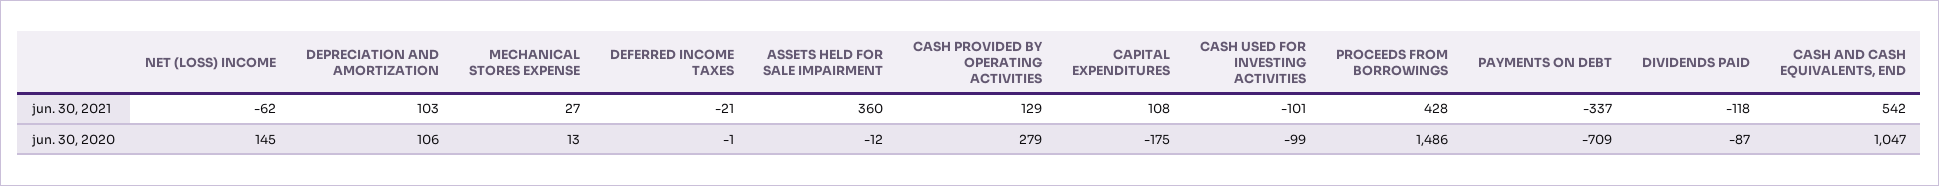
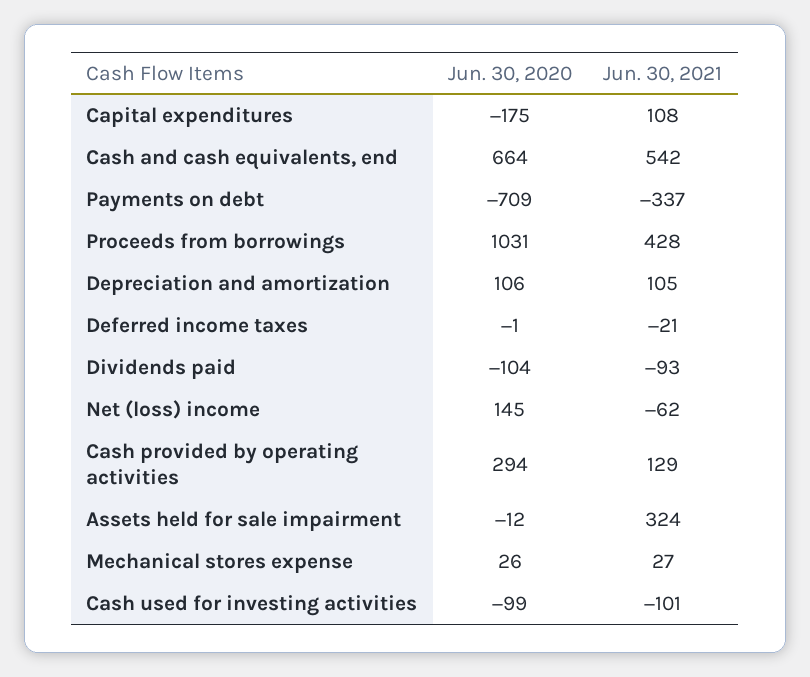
  {
    "NET (LOSS) INCOME": {
      "jun. 30, 2021": -62,
      "jun. 30, 2020": 145
    },
    "DEPRECIATION AND AMORTIZATION": {
-     "jun. 30, 2021": 103,
+     "jun. 30, 2021": 105,
      "jun. 30, 2020": 106
    },
    "MECHANICAL STORES EXPENSE": {
      "jun. 30, 2021": 27,
-     "jun. 30, 2020": 13
+     "jun. 30, 2020": 26
    },
    "DEFERRED INCOME TAXES": {
      "jun. 30, 2021": -21,
      "jun. 30, 2020": -1
    },
    "ASSETS HELD FOR SALE IMPAIRMENT": {
-     "jun. 30, 2021": 360,
+     "jun. 30, 2021": 324,
      "jun. 30, 2020": -12
    },
    "CASH PROVIDED BY OPERATING ACTIVITIES": {
      "jun. 30, 2021": 129,
-     "jun. 30, 2020": 279
+     "jun. 30, 2020": 294
    },
    "CAPITAL EXPENDITURES": {
      "jun. 30, 2021": 108,
      "jun. 30, 2020": -175
    },
    "CASH USED FOR INVESTING ACTIVITIES": {
      "jun. 30, 2021": -101,
      "jun. 30, 2020": -99
    },
    "PROCEEDS FROM BORROWINGS": {
      "jun. 30, 2021": 428,
-     "jun. 30, 2020": 1486
+     "jun. 30, 2020": 1031
    },
    "PAYMENTS ON DEBT": {
      "jun. 30, 2021": -337,
      "jun. 30, 2020": -709
    },
    "DIVIDENDS PAID": {
-     "jun. 30, 2021": -118,
+     "jun. 30, 2021": -93,
-     "jun. 30, 2020": -87
+     "jun. 30, 2020": -104
    },
    "CASH AND CASH EQUIVALENTS, END": {
      "jun. 30, 2021": 542,
-     "jun. 30, 2020": 1047
+     "jun. 30, 2020": 664
    }
  }

